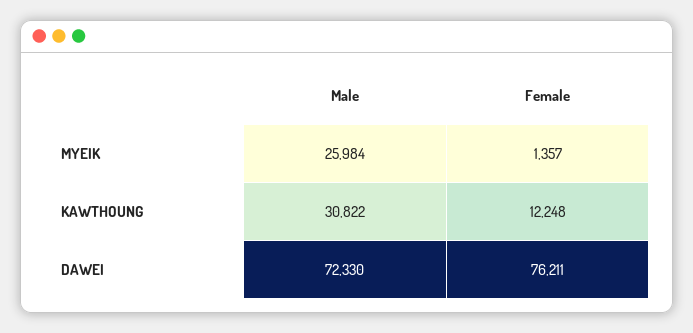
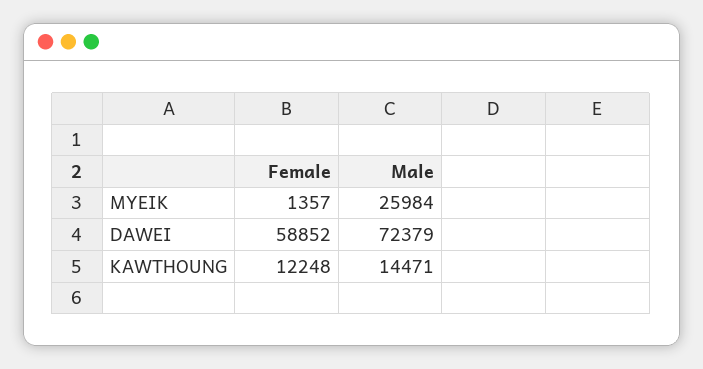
  {
    "Male": {
      "MYEIK": 25984,
-     "KAWTHOUNG": 30822,
+     "KAWTHOUNG": 14471,
-     "DAWEI": 72330
+     "DAWEI": 72379
    },
    "Female": {
      "MYEIK": 1357,
      "KAWTHOUNG": 12248,
-     "DAWEI": 76211
+     "DAWEI": 58852
    }
  }

